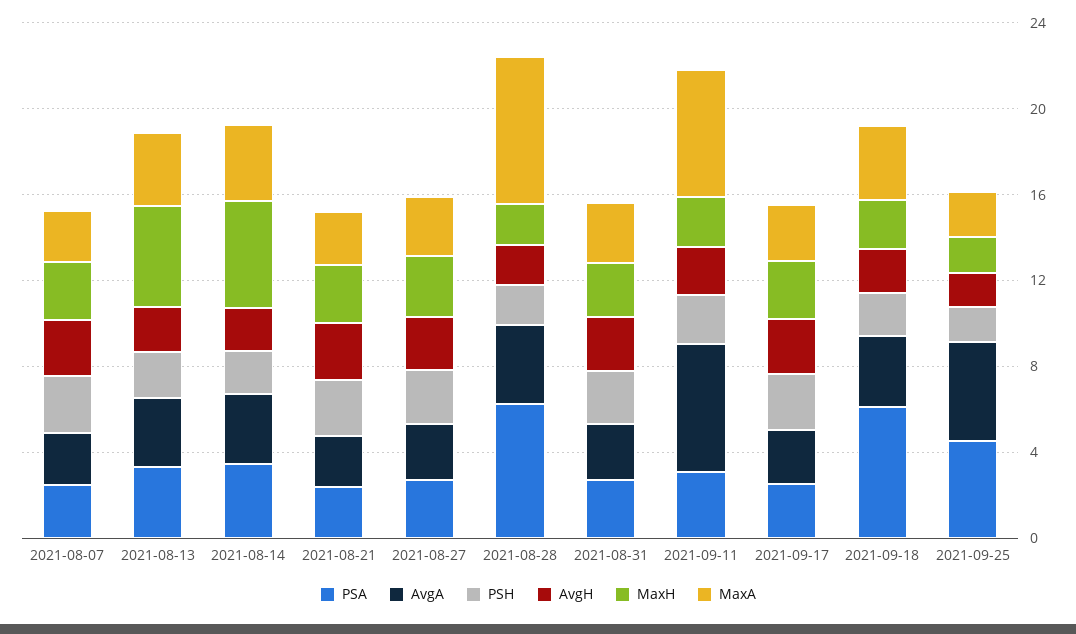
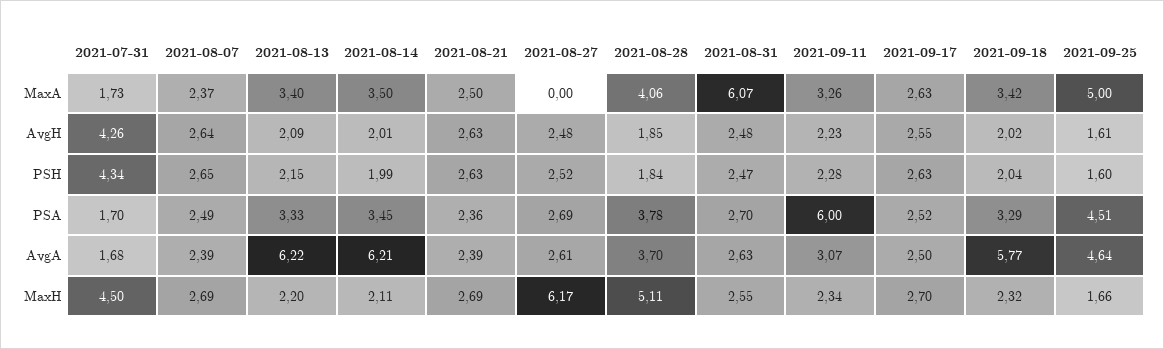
  {
    "PSA": {
      "2021-08-07": 2.49,
      "2021-08-13": 3.33,
      "2021-08-14": 3.45,
      "2021-08-21": 2.36,
      "2021-08-27": 2.69,
-     "2021-08-28": 6,
+     "2021-08-28": 3.78,
      "2021-08-31": 2.7,
-     "2021-09-11": 3,
+     "2021-09-11": 6,
      "2021-09-17": 2.52,
-     "2021-09-18": 6,
+     "2021-09-18": 3.29,
-     "2021-09-25": 4.51
+     "2021-09-25": 4.51,
+     "2021-07-31": 1.7
    },
    "AvgA": {
      "2021-08-07": 2.39,
-     "2021-08-13": 3,
+     "2021-08-13": 6.22,
-     "2021-08-14": 3,
+     "2021-08-14": 6.21,
      "2021-08-21": 2.39,
      "2021-08-27": 2.61,
      "2021-08-28": 3.7,
      "2021-08-31": 2.63,
-     "2021-09-11": 6,
+     "2021-09-11": 3.07,
      "2021-09-17": 2.5,
-     "2021-09-18": 3,
+     "2021-09-18": 5.77,
-     "2021-09-25": 4.64
+     "2021-09-25": 4.64,
+     "2021-07-31": 1.68
    },
    "PSH": {
      "2021-08-07": 2.65,
      "2021-08-13": 2.15,
      "2021-08-14": 1.99,
      "2021-08-21": 2.63,
      "2021-08-27": 2.52,
      "2021-08-28": 1.84,
      "2021-08-31": 2.47,
      "2021-09-11": 2.28,
      "2021-09-17": 2.63,
      "2021-09-18": 2.04,
-     "2021-09-25": 1.6
+     "2021-09-25": 1.6,
+     "2021-07-31": 4.34
    },
    "AvgH": {
      "2021-08-07": 2.64,
      "2021-08-13": 2.09,
      "2021-08-14": 2.01,
      "2021-08-21": 2.63,
      "2021-08-27": 2.48,
      "2021-08-28": 1.85,
      "2021-08-31": 2.48,
      "2021-09-11": 2.23,
      "2021-09-17": 2.55,
      "2021-09-18": 2.02,
-     "2021-09-25": 1.61
+     "2021-09-25": 1.61,
+     "2021-07-31": 4.26
    },
    "MaxH": {
      "2021-08-07": 2.69,
-     "2021-08-13": 5,
+     "2021-08-13": 2.2,
-     "2021-08-14": 5,
+     "2021-08-14": 2.11,
      "2021-08-21": 2.69,
-     "2021-08-27": 3,
+     "2021-08-27": 6.17,
-     "2021-08-28": 2,
+     "2021-08-28": 5.11,
      "2021-08-31": 2.55,
      "2021-09-11": 2.34,
      "2021-09-17": 2.7,
      "2021-09-18": 2.32,
-     "2021-09-25": 1.66
+     "2021-09-25": 1.66,
+     "2021-07-31": 4.5
    },
    "MaxA": {
      "2021-08-07": 2.37,
      "2021-08-13": 3.4,
      "2021-08-14": 3.5,
      "2021-08-21": 2.5,
-     "2021-08-27": 3,
+     "2021-08-27": 0,
-     "2021-08-28": 7,
+     "2021-08-28": 4.06,
-     "2021-08-31": 3,
+     "2021-08-31": 6.07,
-     "2021-09-11": 6,
+     "2021-09-11": 3.26,
      "2021-09-17": 2.63,
      "2021-09-18": 3.42,
-     "2021-09-25": 2
+     "2021-09-25": 5,
+     "2021-07-31": 1.73
    }
  }

